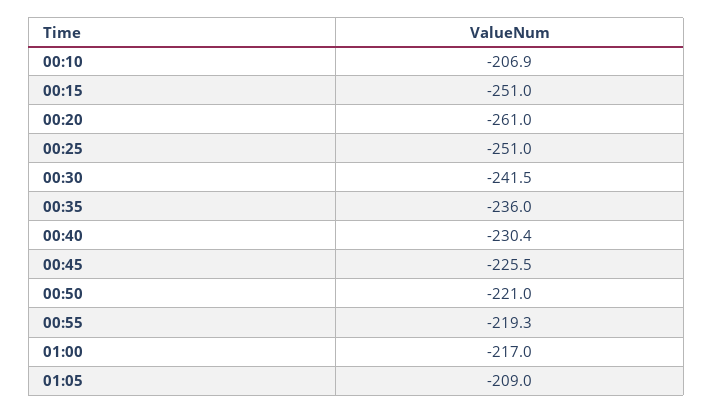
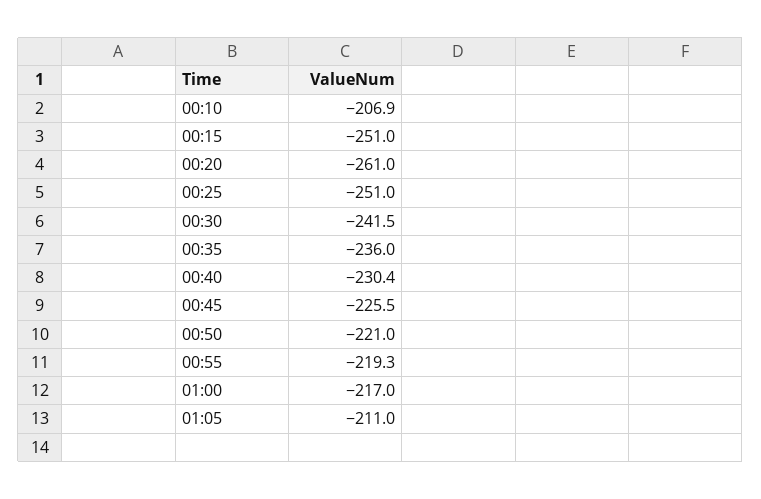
  {
    "00:10": -206.9,
    "00:15": -251,
    "00:20": -261,
    "00:25": -251,
    "00:30": -241.5,
    "00:35": -236,
    "00:40": -230.4,
    "00:45": -225.5,
    "00:50": -221,
    "00:55": -219.3,
    "01:00": -217,
-   "01:05": -209
+   "01:05": -211
  }

